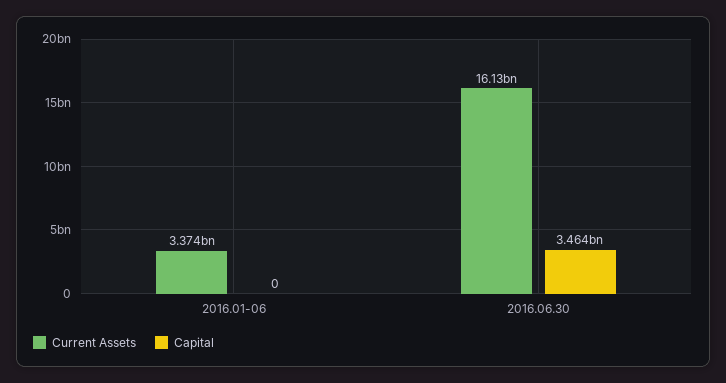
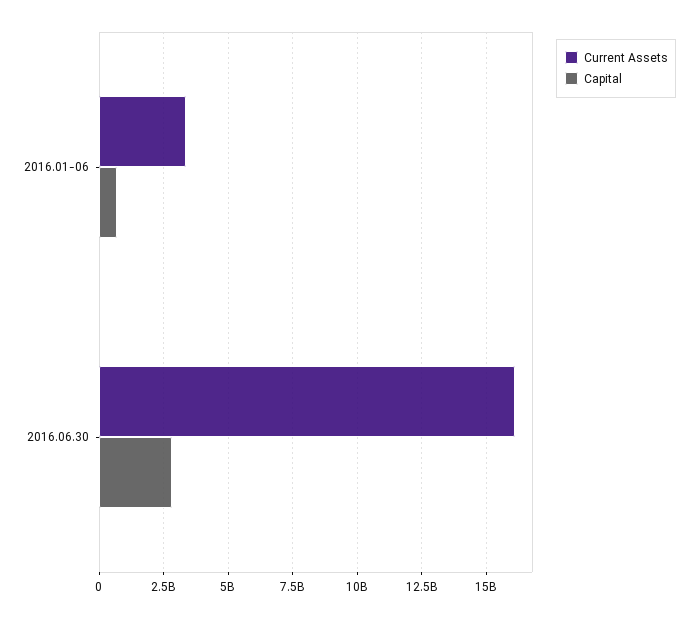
  {
    "Current Assets": {
      "2016.01-06": 3374000000,
      "2016.06.30": 16130000000
    },
    "Capital": {
-     "2016.01-06": 0,
+     "2016.01-06": 750000000,
-     "2016.06.30": 3464000000
+     "2016.06.30": 2750000000
    }
  }

